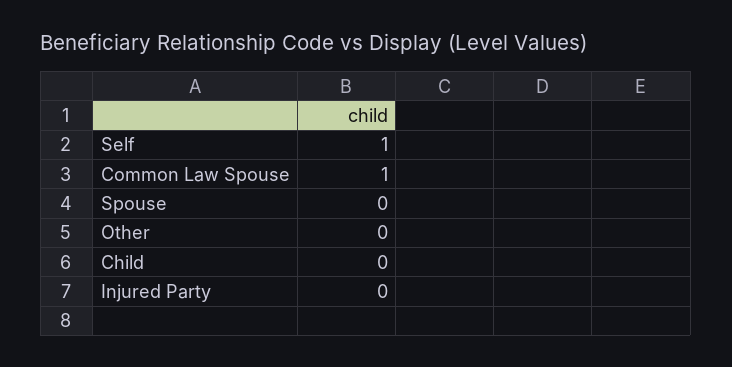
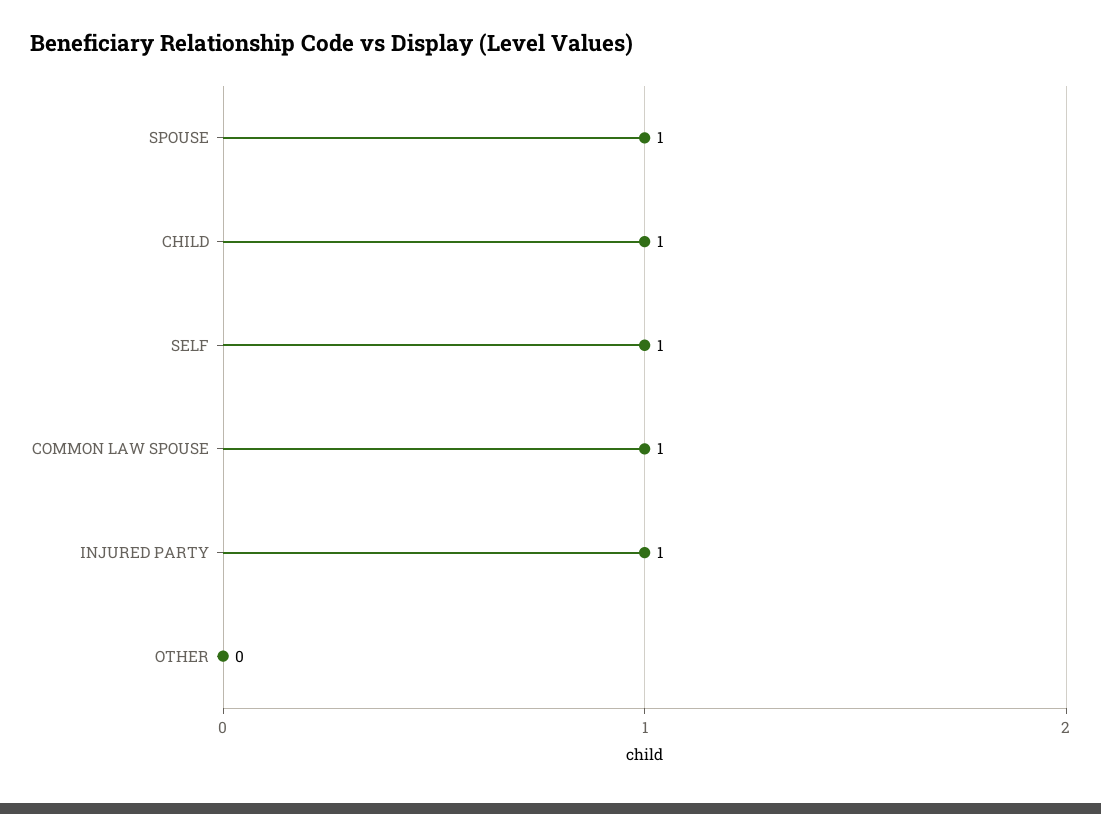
  {
    "Self": 1,
    "Common Law Spouse": 1,
-   "Spouse": 0,
+   "Spouse": 1,
    "Other": 0,
-   "Child": 0,
+   "Child": 1,
-   "Injured Party": 0
+   "Injured Party": 1
  }

